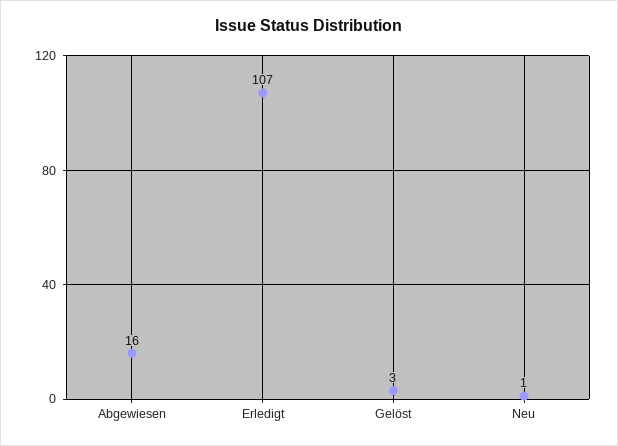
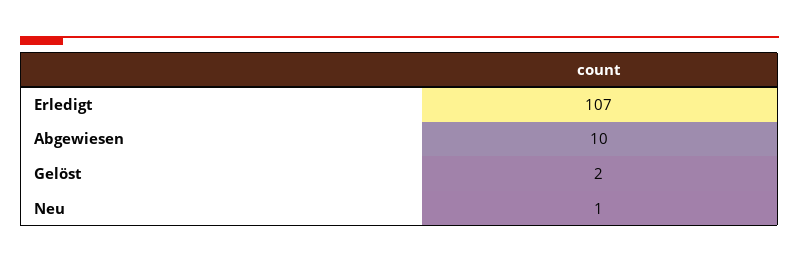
  {
-   "Abgewiesen": 16,
+   "Abgewiesen": 10,
    "Erledigt": 107,
-   "Gelöst": 3,
+   "Gelöst": 2,
    "Neu": 1
  }

